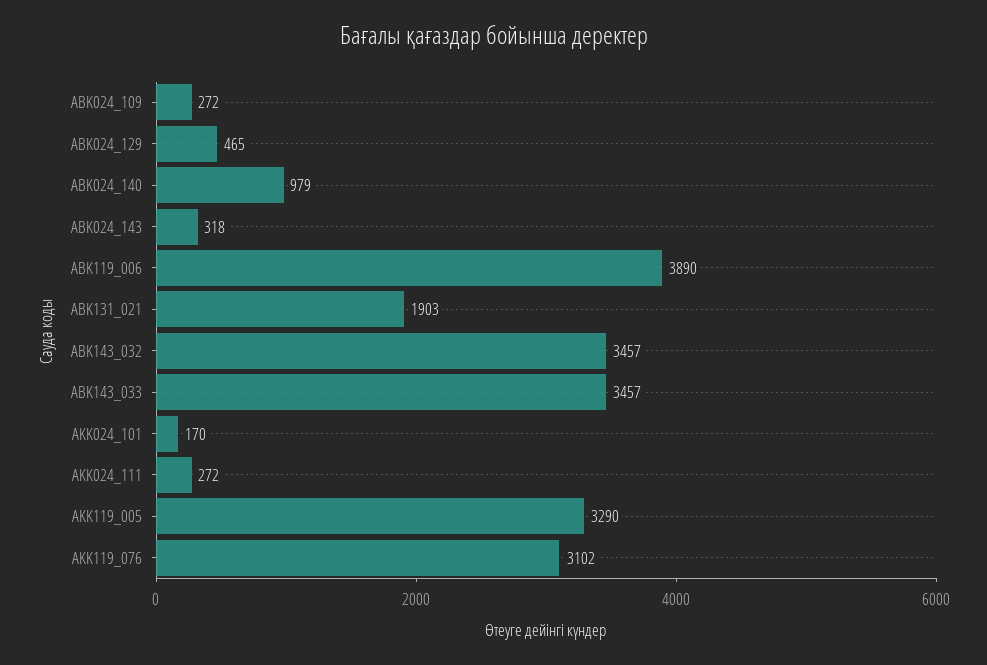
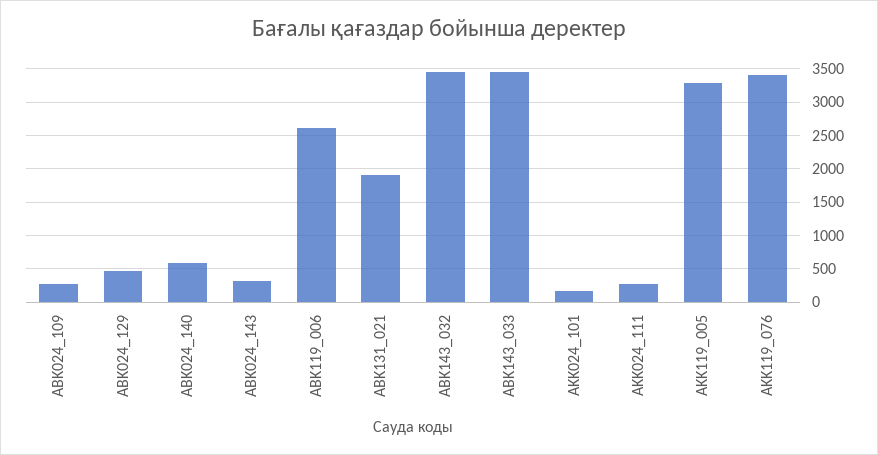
  {
    "ABK024_109": 272,
    "ABK024_129": 465,
-   "ABK024_140": 979,
+   "ABK024_140": 600,
    "ABK024_143": 318,
-   "ABK119_006": 3890,
+   "ABK119_006": 2600,
    "ABK131_021": 1903,
    "ABK143_032": 3457,
    "ABK143_033": 3457,
    "AKK024_101": 170,
    "AKK024_111": 272,
    "AKK119_005": 3290,
-   "AKK119_076": 3102
+   "AKK119_076": 3400
  }

